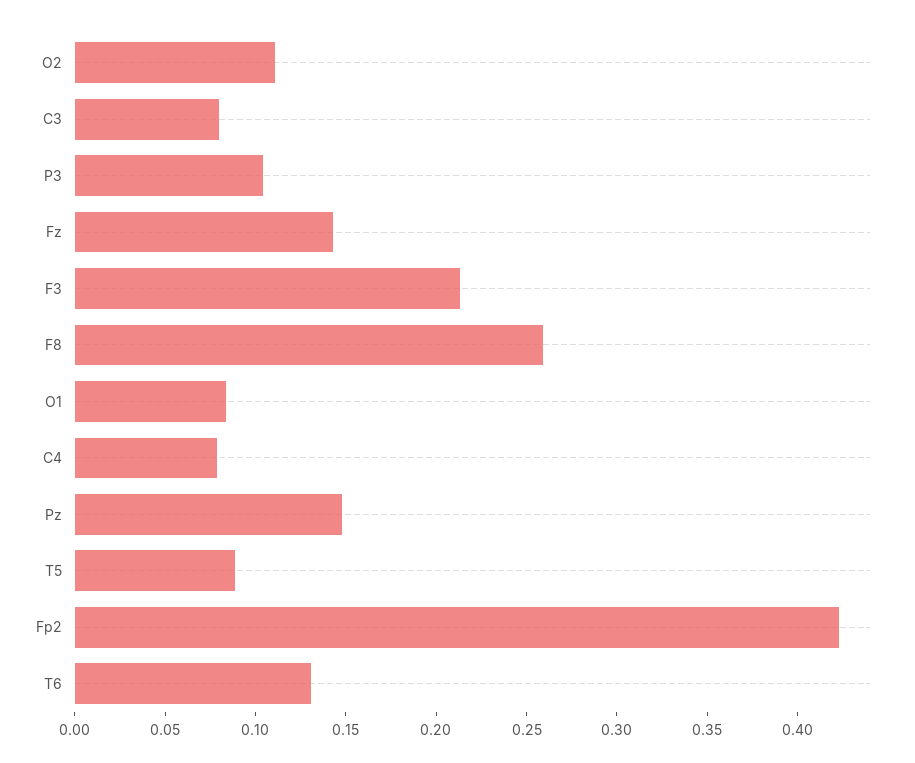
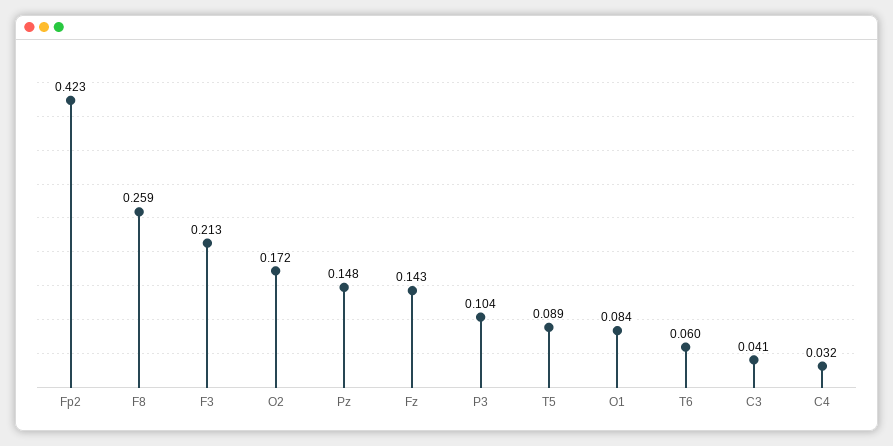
  {
-   "O2": 0.11,
+   "O2": 0.172,
-   "C3": 0.08,
+   "C3": 0.041,
    "P3": 0.104,
    "Fz": 0.143,
    "F3": 0.213,
    "F8": 0.259,
    "O1": 0.084,
-   "C4": 0.08,
+   "C4": 0.032,
    "Pz": 0.148,
    "T5": 0.089,
    "Fp2": 0.423,
-   "T6": 0.13
+   "T6": 0.06
  }

